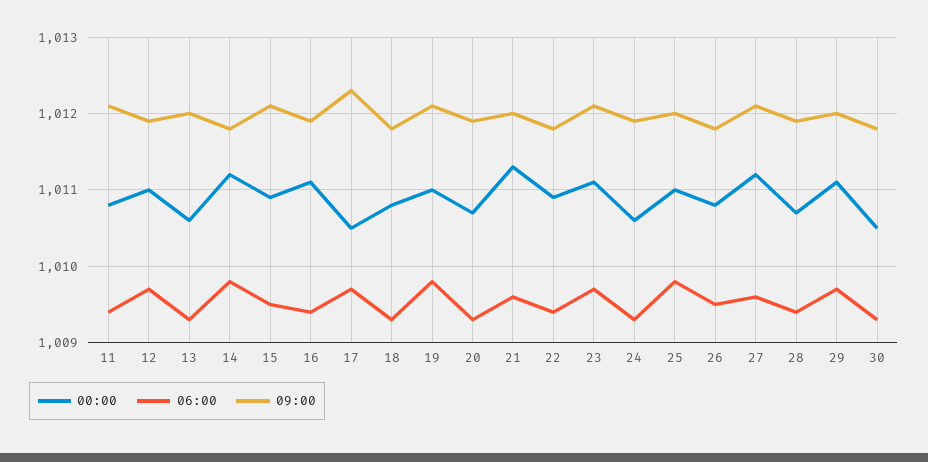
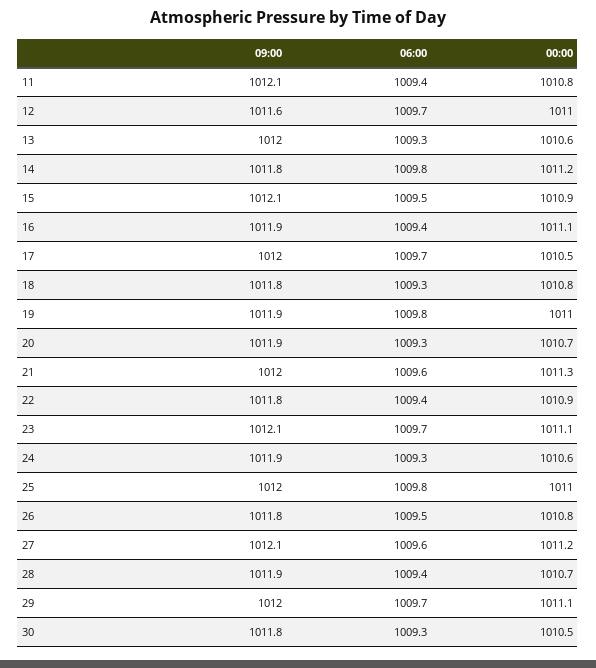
  {
    "00:00": {
      "11": 1010.8,
      "12": 1011,
      "13": 1010.6,
      "14": 1011.2,
      "15": 1010.9,
      "16": 1011.1,
      "17": 1010.5,
      "18": 1010.8,
      "19": 1011,
      "20": 1010.7,
      "21": 1011.3,
      "22": 1010.9,
      "23": 1011.1,
      "24": 1010.6,
      "25": 1011,
      "26": 1010.8,
      "27": 1011.2,
      "28": 1010.7,
      "29": 1011.1,
      "30": 1010.5
    },
    "06:00": {
      "11": 1009.4,
      "12": 1009.7,
      "13": 1009.3,
      "14": 1009.8,
      "15": 1009.5,
      "16": 1009.4,
      "17": 1009.7,
      "18": 1009.3,
      "19": 1009.8,
      "20": 1009.3,
      "21": 1009.6,
      "22": 1009.4,
      "23": 1009.7,
      "24": 1009.3,
      "25": 1009.8,
      "26": 1009.5,
      "27": 1009.6,
      "28": 1009.4,
      "29": 1009.7,
      "30": 1009.3
    },
    "09:00": {
      "11": 1012.1,
-     "12": 1011.9,
+     "12": 1011.6,
      "13": 1012,
      "14": 1011.8,
      "15": 1012.1,
      "16": 1011.9,
-     "17": 1012.3,
+     "17": 1012,
      "18": 1011.8,
-     "19": 1012.1,
+     "19": 1011.9,
      "20": 1011.9,
      "21": 1012,
      "22": 1011.8,
      "23": 1012.1,
      "24": 1011.9,
      "25": 1012,
      "26": 1011.8,
      "27": 1012.1,
      "28": 1011.9,
      "29": 1012,
      "30": 1011.8
    }
  }

